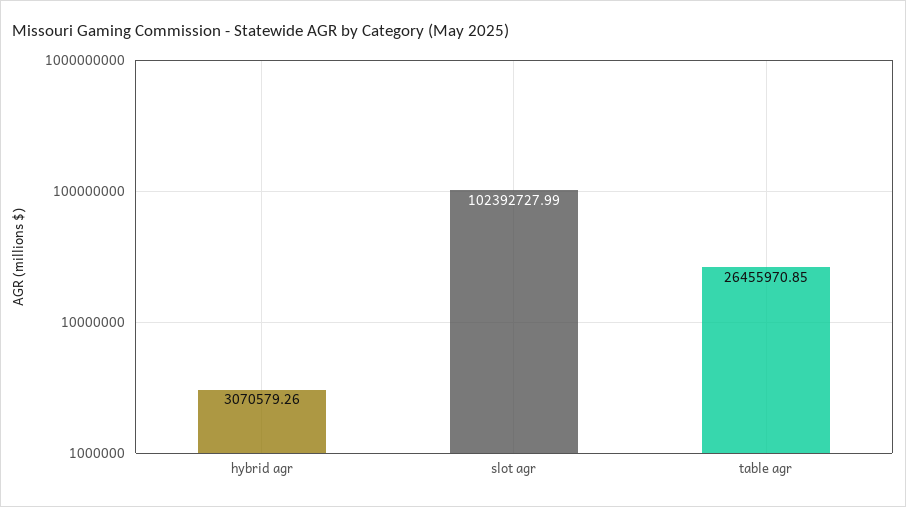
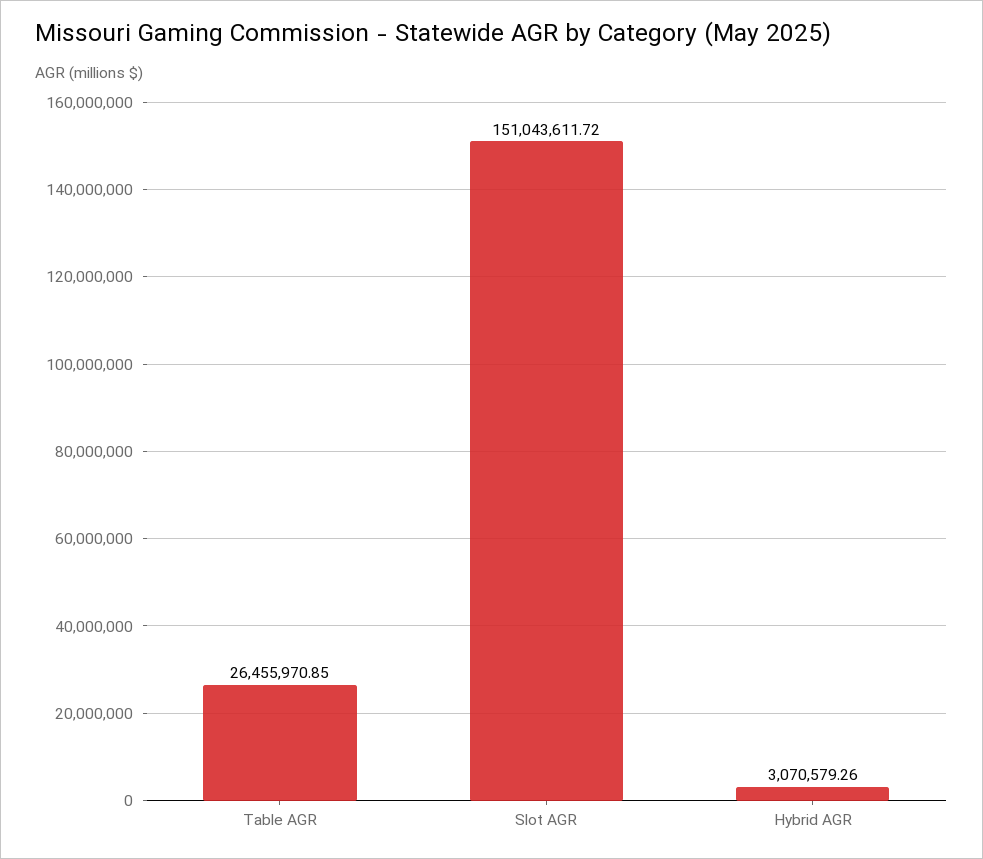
  {
    "hybrid agr": 3070579.26,
-   "slot agr": 102392727.99,
+   "slot agr": 151043611.72,
    "table agr": 26455970.85
  }

